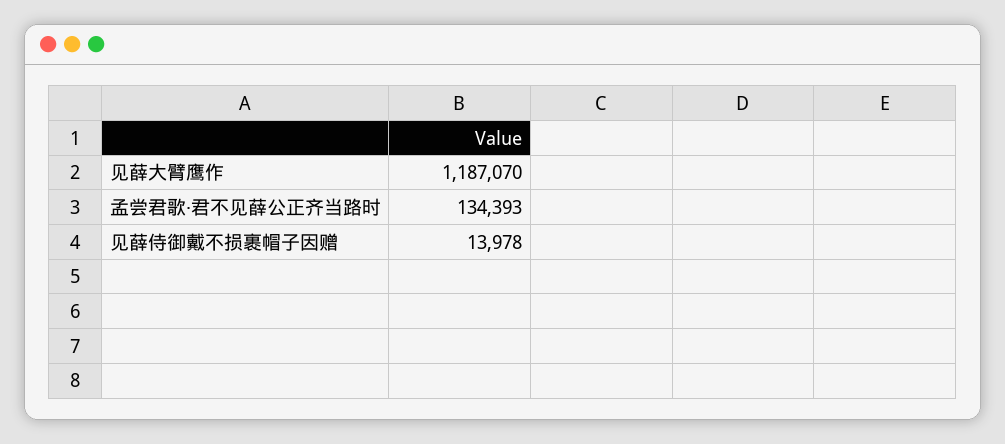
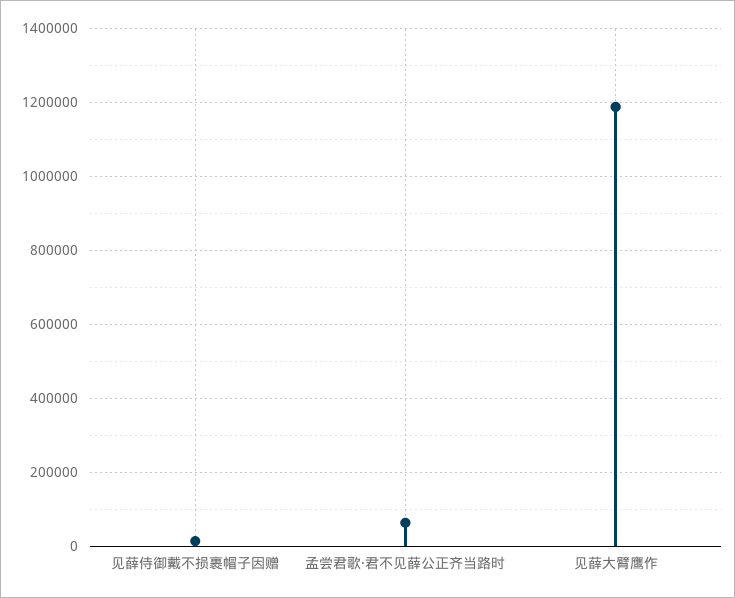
  {
    "见薛大臂鹰作": 1187070,
-   "孟尝君歌·君不见薛公正齐当路时": 134393,
+   "孟尝君歌·君不见薛公正齐当路时": 60000,
    "见薛侍御戴不损裹帽子因赠": 13978
  }

